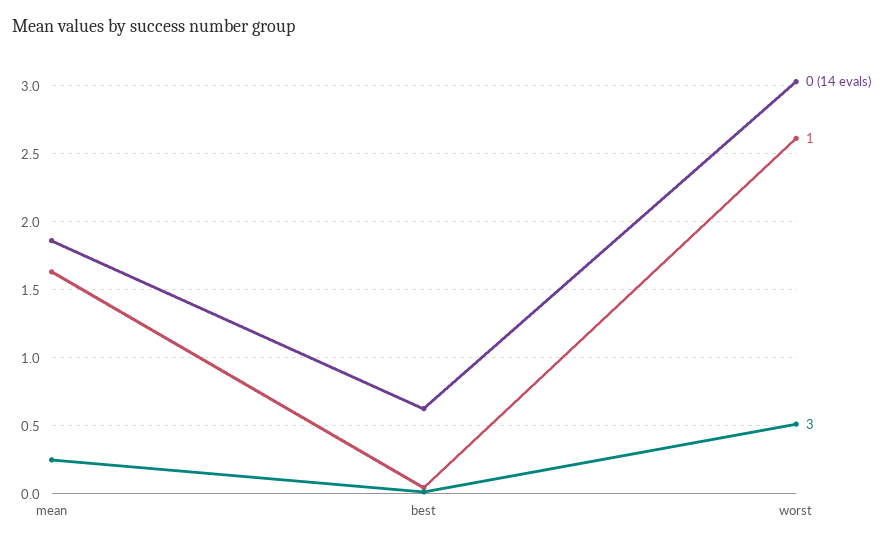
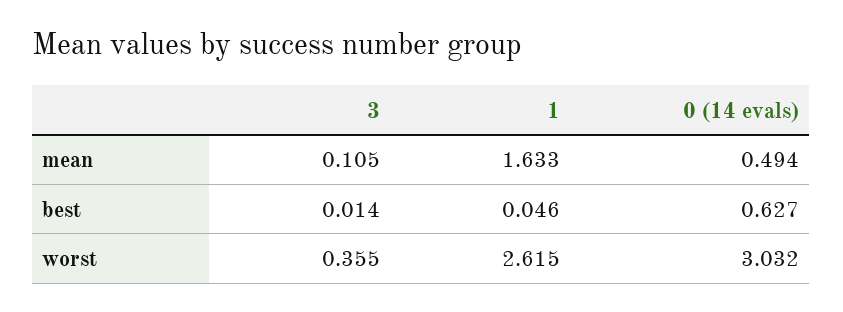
  {
    "0 (14 evals)": {
-     "mean": 1.85,
+     "mean": 0.494,
      "best": 0.627,
      "worst": 3.032
    },
    "1": {
      "mean": 1.633,
      "best": 0.046,
      "worst": 2.615
    },
    "3": {
-     "mean": 0.25,
+     "mean": 0.105,
      "best": 0.014,
-     "worst": 0.5
+     "worst": 0.355
    }
  }

